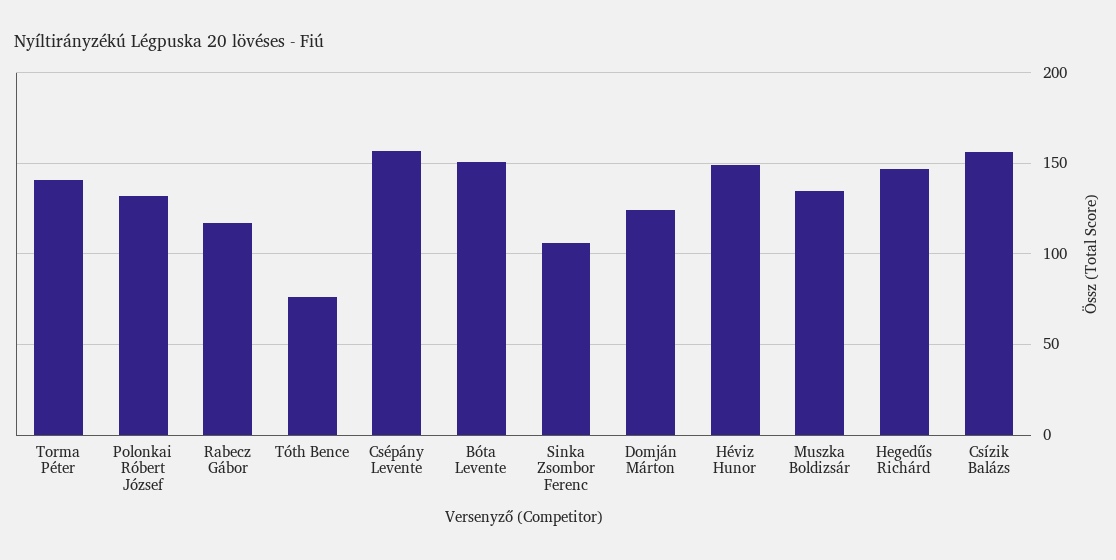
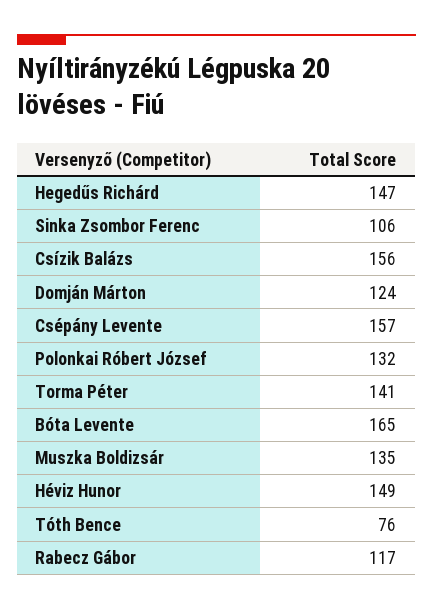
  {
    "Torma Péter": 141,
    "Polonkai Róbert József": 132,
    "Rabecz Gábor": 117,
    "Tóth Bence": 76,
    "Csépány Levente": 157,
-   "Bóta Levente": 150,
+   "Bóta Levente": 165,
    "Sinka Zsombor Ferenc": 106,
    "Domján Márton": 124,
    "Héviz Hunor": 149,
    "Muszka Boldizsár": 135,
    "Hegedűs Richárd": 147,
    "Csízik Balázs": 156
  }

